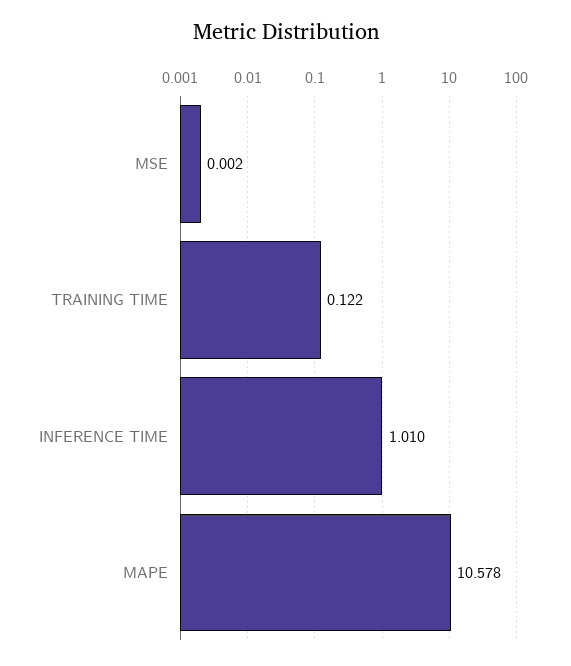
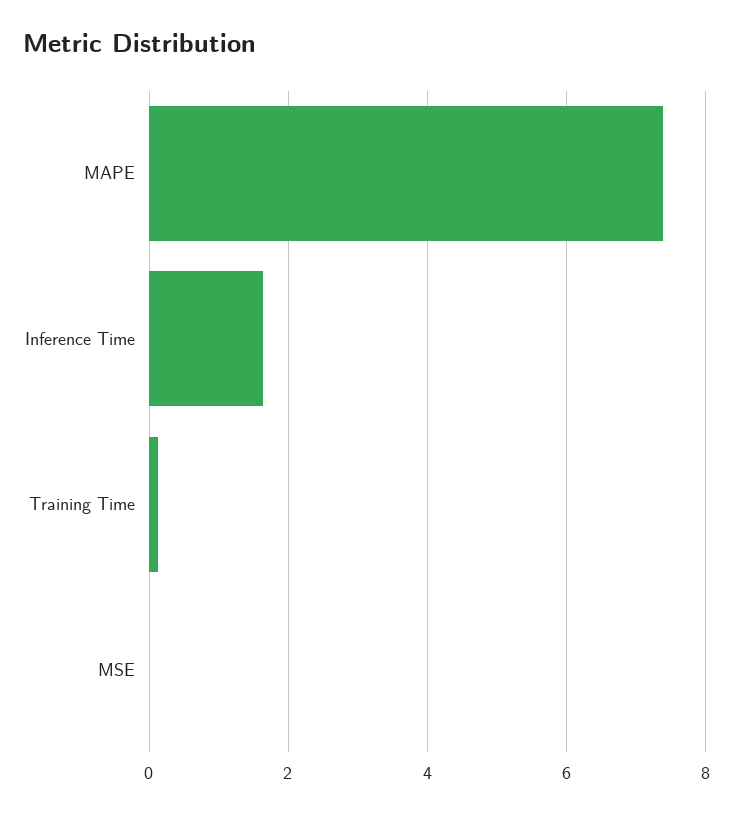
  {
    "MSE": 0.002,
    "TRAINING TIME": 0.122,
-   "INFERENCE TIME": 1.01,
+   "INFERENCE TIME": 1.6,
-   "MAPE": 10.578
+   "MAPE": 7.4
  }

